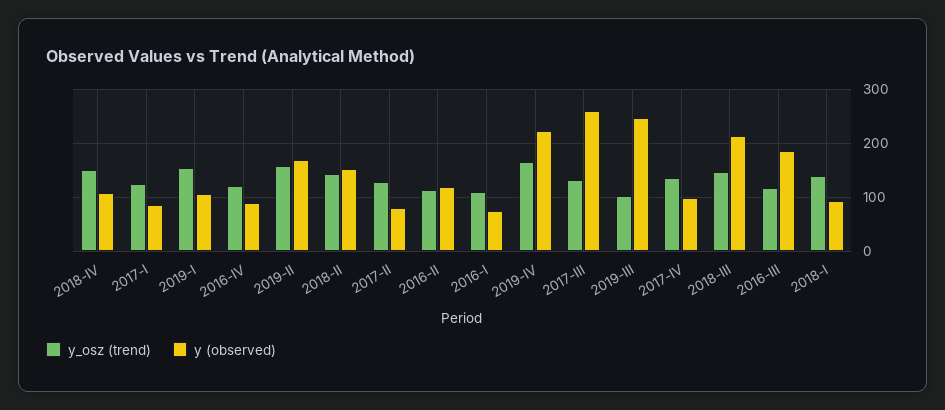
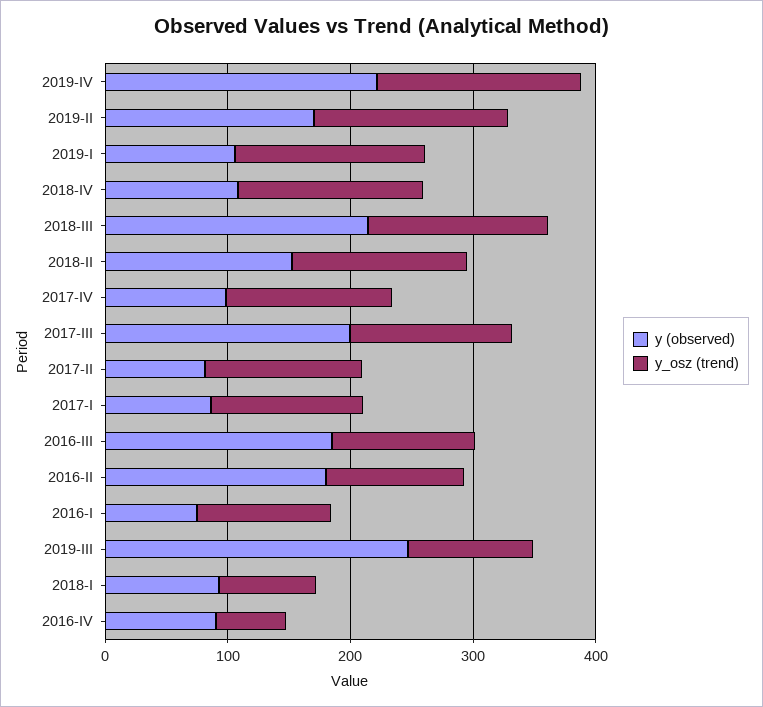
  {
    "y_osz (trend)": {
      "2018-IV": 160,
      "2017-I": 120,
      "2019-I": 160,
-     "2016-IV": 120,
+     "2016-IV": 60,
      "2019-II": 160,
      "2018-II": 140,
      "2017-II": 120,
      "2016-II": 120,
      "2016-I": 100,
      "2019-IV": 160,
      "2017-III": 140,
      "2019-III": 100,
      "2017-IV": 140,
      "2018-III": 140,
      "2016-III": 120,
-     "2018-I": 140
+     "2018-I": 80
    },
    "y (observed)": {
      "2018-IV": 100,
      "2017-I": 80,
      "2019-I": 100,
      "2016-IV": 100,
      "2019-II": 180,
      "2018-II": 160,
      "2017-II": 80,
-     "2016-II": 120,
+     "2016-II": 180,
      "2016-I": 80,
      "2019-IV": 220,
-     "2017-III": 260,
+     "2017-III": 200,
      "2019-III": 240,
      "2017-IV": 100,
      "2018-III": 220,
      "2016-III": 180,
      "2018-I": 100
    }
  }

